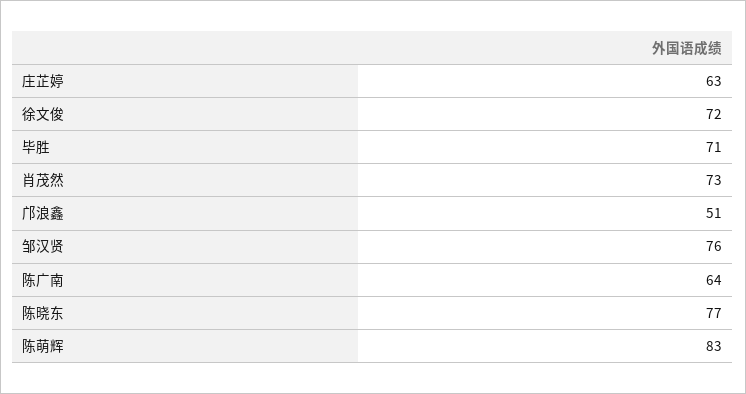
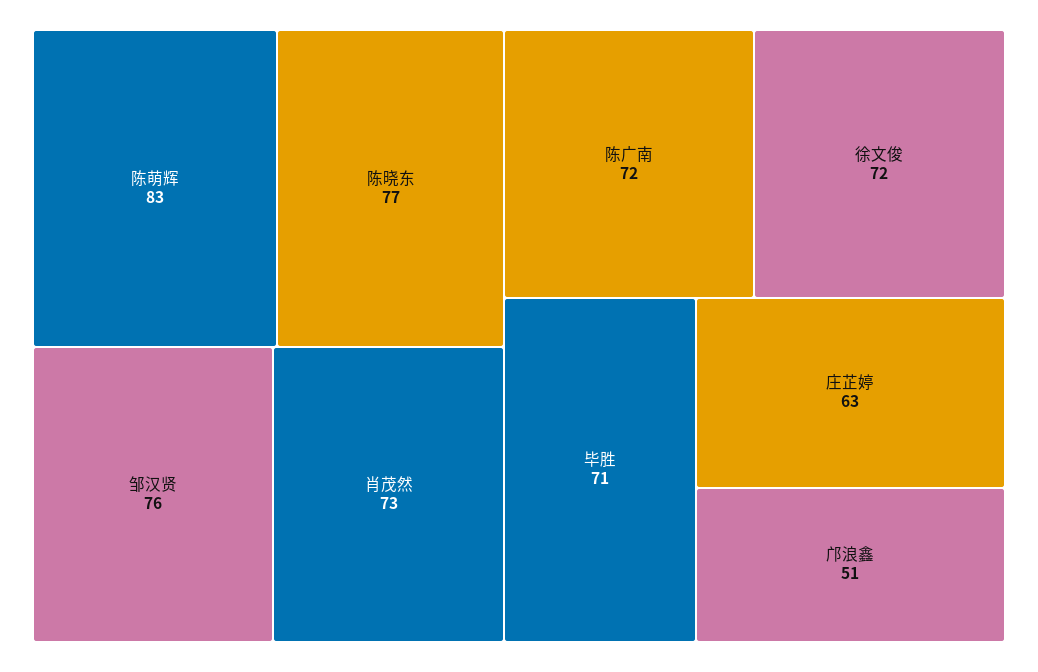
  {
    "庄芷婷": 63,
    "徐文俊": 72,
    "毕胜": 71,
    "肖茂然": 73,
    "邝浪鑫": 51,
    "邹汉贤": 76,
-   "陈广南": 64,
+   "陈广南": 72,
    "陈晓东": 77,
    "陈萌辉": 83
  }

